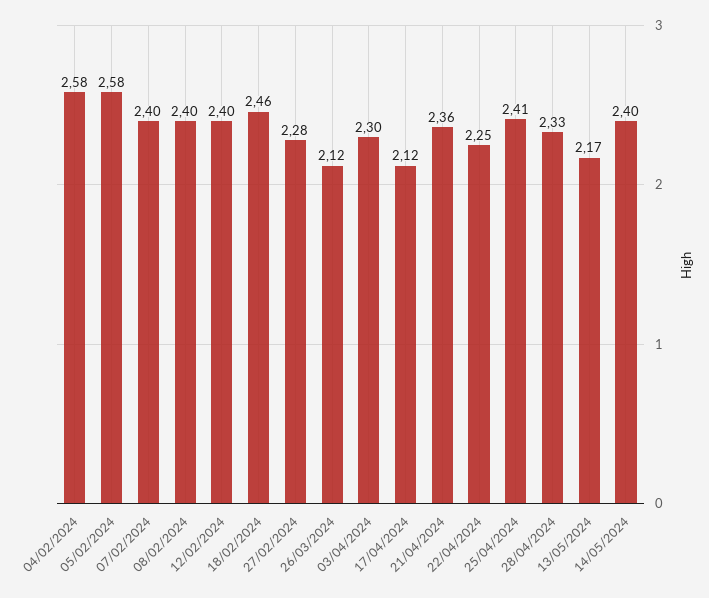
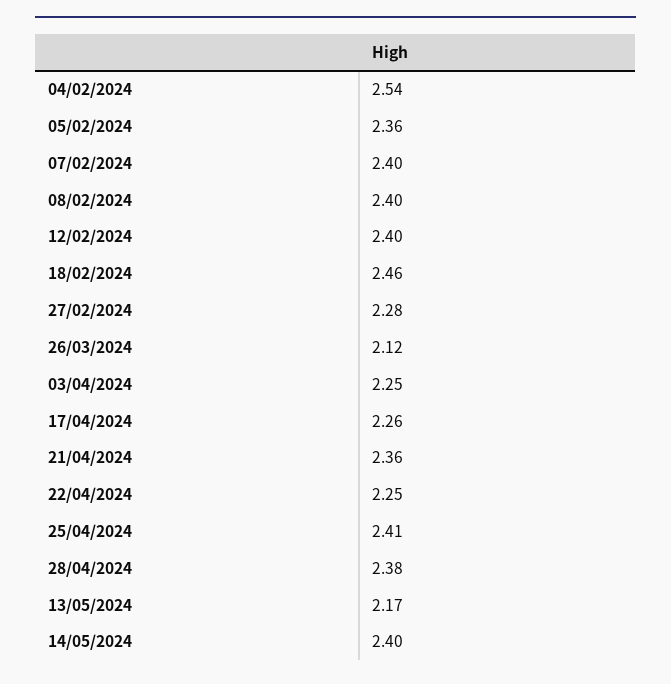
  {
-   "04/02/2024": 2.58,
+   "04/02/2024": 2.54,
-   "05/02/2024": 2.58,
+   "05/02/2024": 2.36,
    "07/02/2024": 2.4,
    "08/02/2024": 2.4,
    "12/02/2024": 2.4,
    "18/02/2024": 2.46,
    "27/02/2024": 2.28,
    "26/03/2024": 2.12,
-   "03/04/2024": 2.3,
+   "03/04/2024": 2.25,
-   "17/04/2024": 2.12,
+   "17/04/2024": 2.26,
    "21/04/2024": 2.36,
    "22/04/2024": 2.25,
    "25/04/2024": 2.41,
-   "28/04/2024": 2.33,
+   "28/04/2024": 2.38,
    "13/05/2024": 2.17,
    "14/05/2024": 2.4
  }

